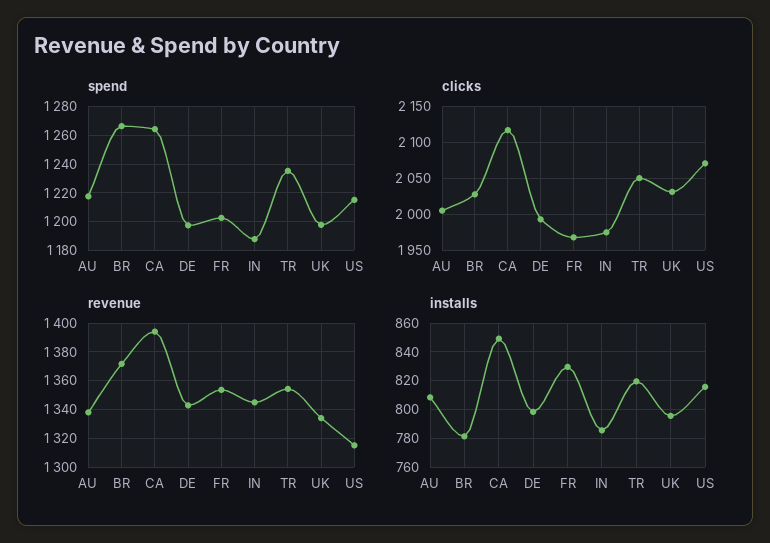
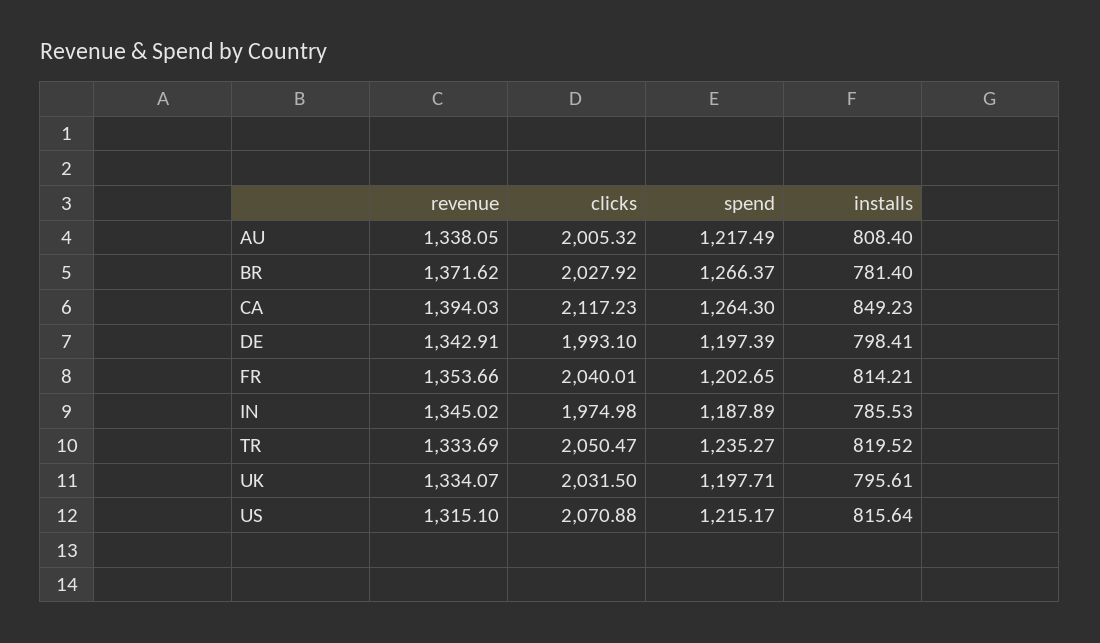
  {
    "spend": {
      "AU": 1217.49,
      "BR": 1266.37,
      "CA": 1264.3,
      "DE": 1197.39,
      "FR": 1202.65,
      "IN": 1187.89,
      "TR": 1235.27,
      "UK": 1197.71,
      "US": 1215.17
    },
    "clicks": {
      "AU": 2005.32,
      "BR": 2027.92,
      "CA": 2117.23,
      "DE": 1993.1,
-     "FR": 1970,
+     "FR": 2040.01,
      "IN": 1974.98,
      "TR": 2050.47,
      "UK": 2031.5,
      "US": 2070.88
    },
    "revenue": {
      "AU": 1338.05,
      "BR": 1371.62,
      "CA": 1394.03,
      "DE": 1342.91,
      "FR": 1353.66,
      "IN": 1345.02,
-     "TR": 1355,
+     "TR": 1333.69,
      "UK": 1334.07,
      "US": 1315.1
    },
    "installs": {
      "AU": 808.4,
      "BR": 781.4,
      "CA": 849.23,
      "DE": 798.41,
-     "FR": 830,
+     "FR": 814.21,
      "IN": 785.53,
      "TR": 819.52,
      "UK": 795.61,
      "US": 815.64
    }
  }

